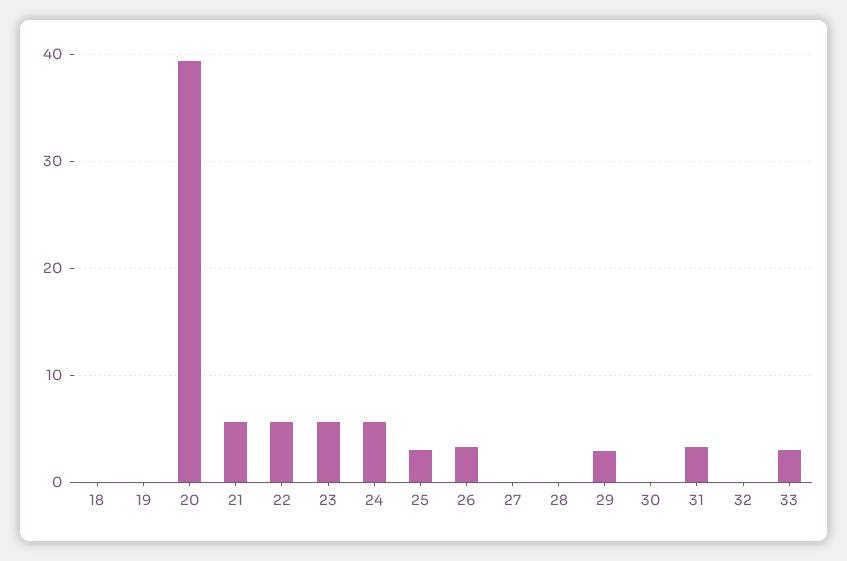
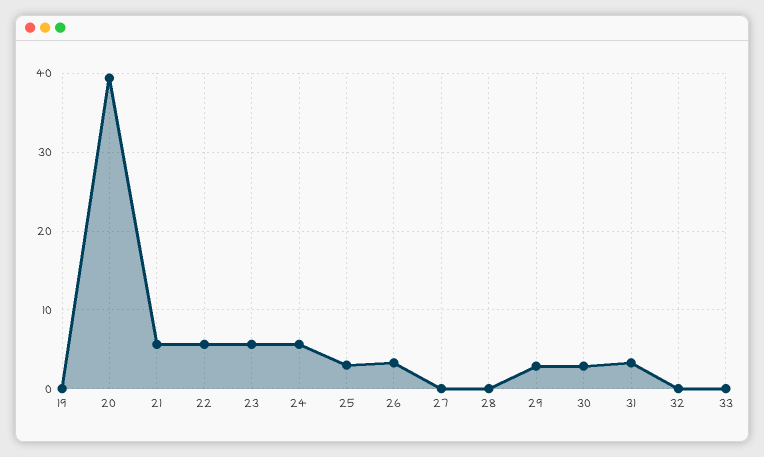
  {
-   "18": 0,
    "19": 0,
    "20": 39,
    "21": 6,
    "22": 6,
    "23": 6,
    "24": 6,
    "25": 3,
    "26": 3,
    "27": 0,
    "28": 0,
    "29": 3,
-   "30": 0,
+   "30": 3,
    "31": 3,
    "32": 0,
-   "33": 3
+   "33": 0
  }

